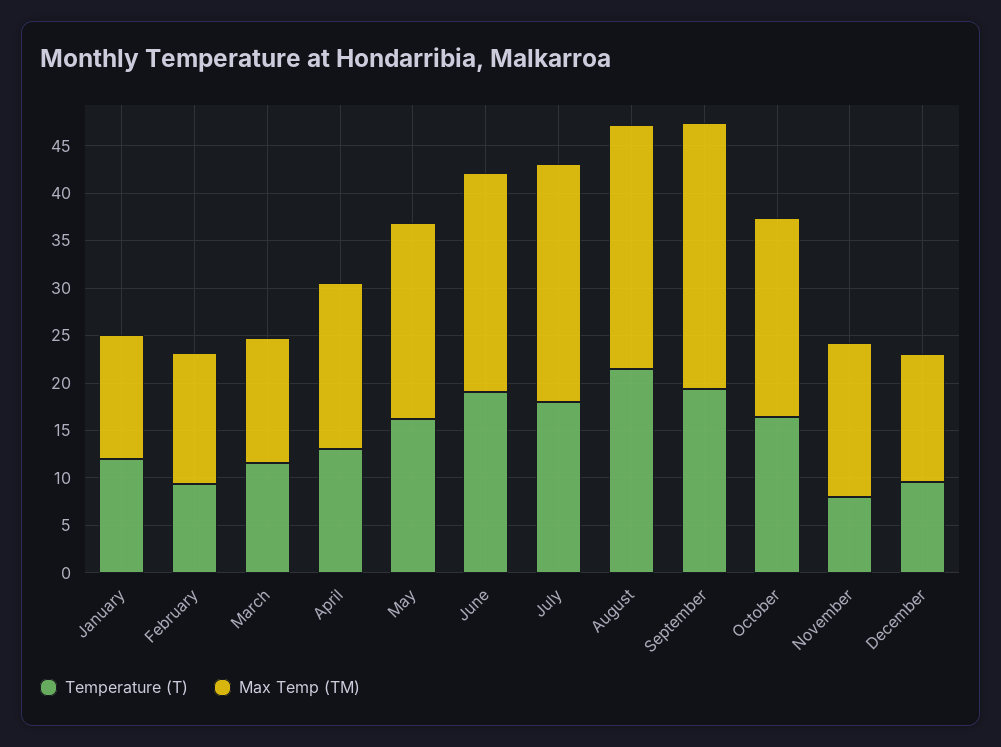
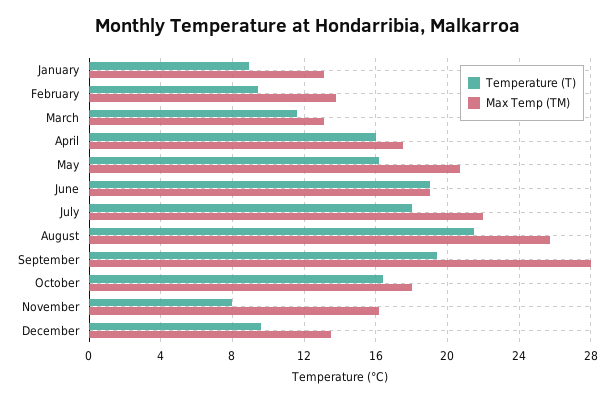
  {
    "Temperature (T)": {
-     "January": 12,
+     "January": 9,
      "February": 9.5,
      "March": 11.5,
-     "April": 13,
+     "April": 16,
      "May": 16,
      "June": 19,
      "July": 18,
      "August": 21.5,
      "September": 19.5,
      "October": 16.5,
      "November": 8,
      "December": 9.5
    },
    "Max Temp (TM)": {
      "January": 13,
      "February": 14,
      "March": 13,
      "April": 17.5,
      "May": 20.5,
-     "June": 23,
+     "June": 19,
-     "July": 25,
+     "July": 22,
      "August": 25.5,
      "September": 28,
-     "October": 21,
+     "October": 18,
      "November": 16,
      "December": 13.5
    }
  }

